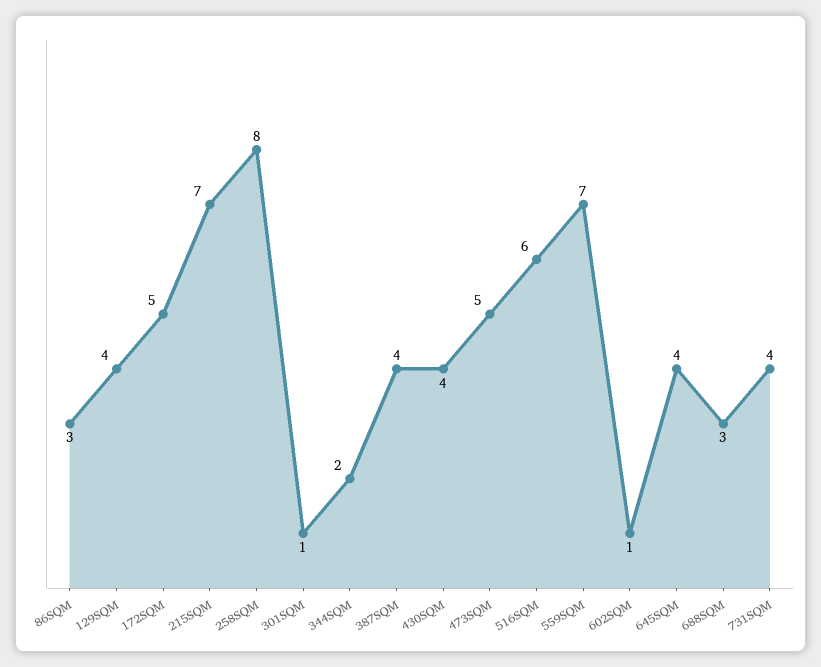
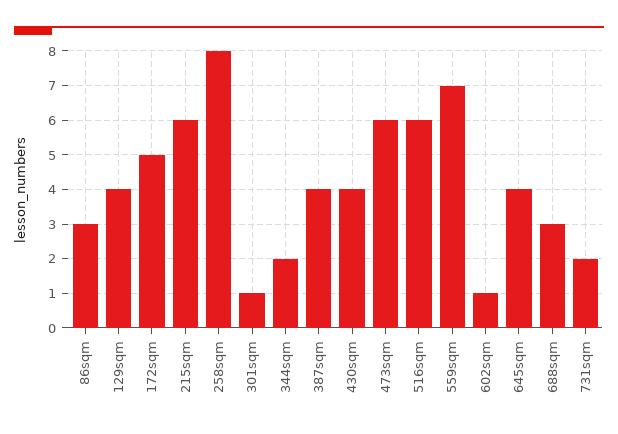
  {
    "86SQM": 3,
    "129SQM": 4,
    "172SQM": 5,
-   "215SQM": 7,
+   "215SQM": 6,
    "258SQM": 8,
    "301SQM": 1,
    "344SQM": 2,
    "387SQM": 4,
    "430SQM": 4,
-   "473SQM": 5,
+   "473SQM": 6,
    "516SQM": 6,
    "559SQM": 7,
    "602SQM": 1,
    "645SQM": 4,
    "688SQM": 3,
-   "731SQM": 4
+   "731SQM": 2
  }

